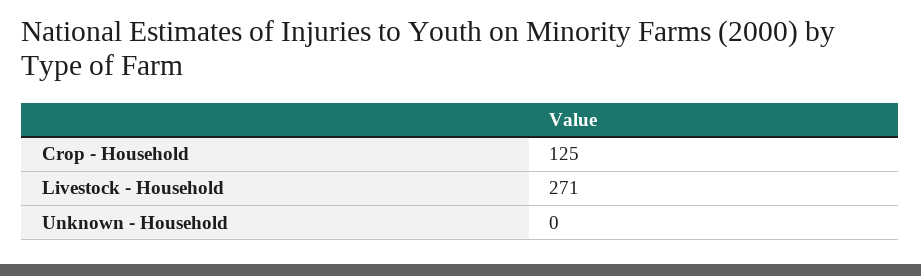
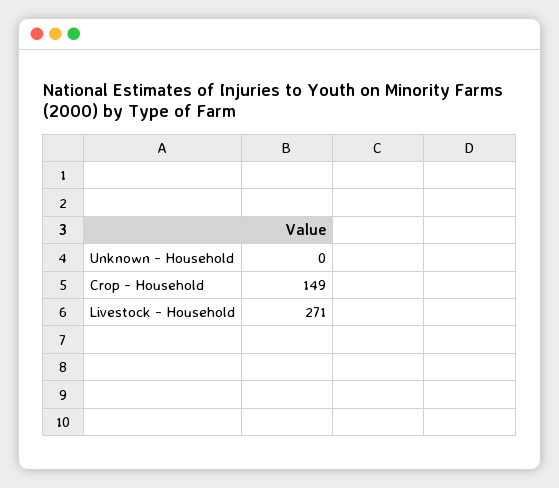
  {
-   "Crop - Household": 125,
+   "Crop - Household": 149,
    "Livestock - Household": 271,
    "Unknown - Household": 0
  }

